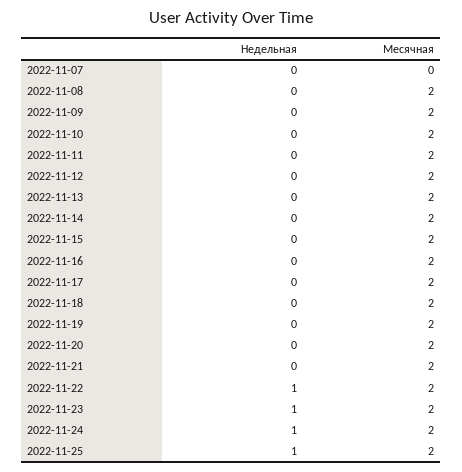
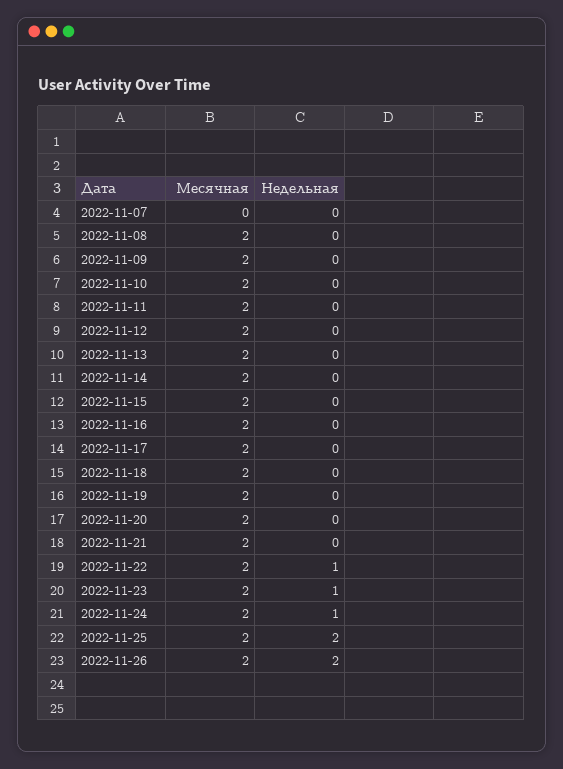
  {
    "Недельная": {
      "2022-11-07": 0,
      "2022-11-08": 0,
      "2022-11-09": 0,
      "2022-11-10": 0,
      "2022-11-11": 0,
      "2022-11-12": 0,
      "2022-11-13": 0,
      "2022-11-14": 0,
      "2022-11-15": 0,
      "2022-11-16": 0,
      "2022-11-17": 0,
      "2022-11-18": 0,
      "2022-11-19": 0,
      "2022-11-20": 0,
      "2022-11-21": 0,
      "2022-11-22": 1,
      "2022-11-23": 1,
      "2022-11-24": 1,
-     "2022-11-25": 1
+     "2022-11-25": 2,
+     "2022-11-26": 2
    },
    "Месячная": {
      "2022-11-07": 0,
      "2022-11-08": 2,
      "2022-11-09": 2,
      "2022-11-10": 2,
      "2022-11-11": 2,
      "2022-11-12": 2,
      "2022-11-13": 2,
      "2022-11-14": 2,
      "2022-11-15": 2,
      "2022-11-16": 2,
      "2022-11-17": 2,
      "2022-11-18": 2,
      "2022-11-19": 2,
      "2022-11-20": 2,
      "2022-11-21": 2,
      "2022-11-22": 2,
      "2022-11-23": 2,
      "2022-11-24": 2,
-     "2022-11-25": 2
+     "2022-11-25": 2,
+     "2022-11-26": 2
    }
  }

